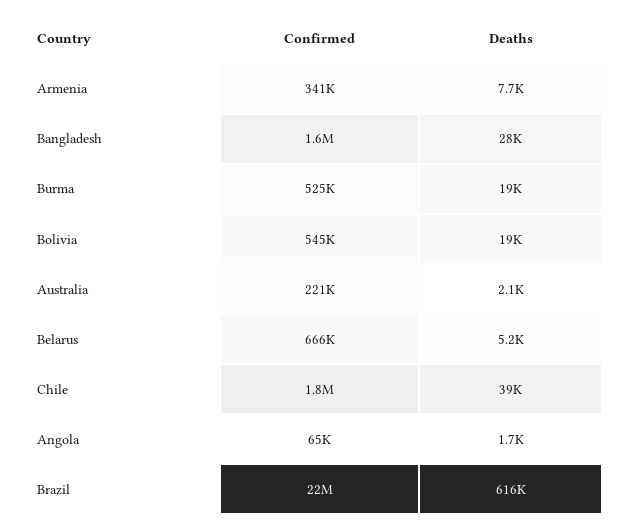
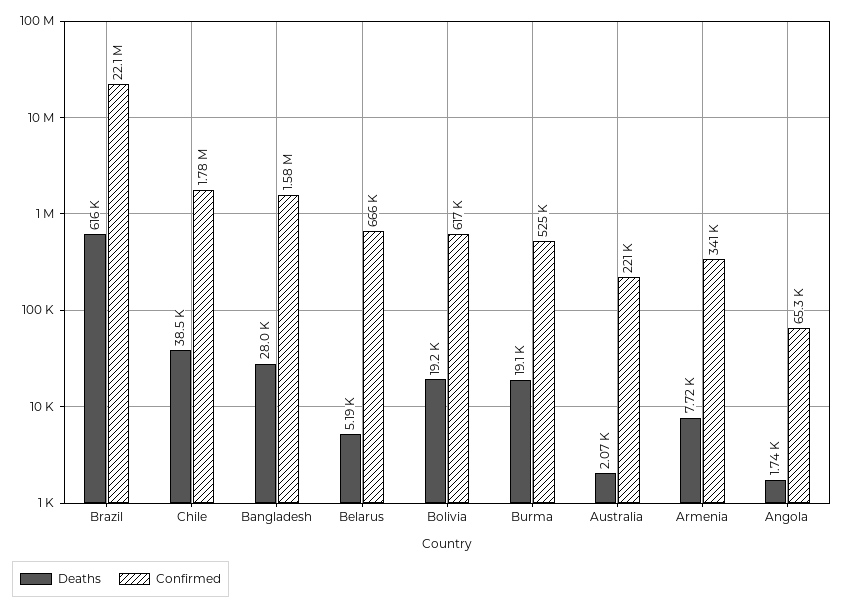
  {
    "Confirmed": {
      "Armenia": 341000,
      "Bangladesh": 1580000,
      "Burma": 525000,
-     "Bolivia": 545000,
+     "Bolivia": 617000,
      "Australia": 221000,
      "Belarus": 666000,
      "Chile": 1780000,
      "Angola": 65300,
      "Brazil": 22100000
    },
    "Deaths": {
      "Armenia": 7720,
      "Bangladesh": 28000,
      "Burma": 19100,
      "Bolivia": 19200,
      "Australia": 2070,
      "Belarus": 5190,
      "Chile": 38500,
      "Angola": 1740,
      "Brazil": 616000
    }
  }

